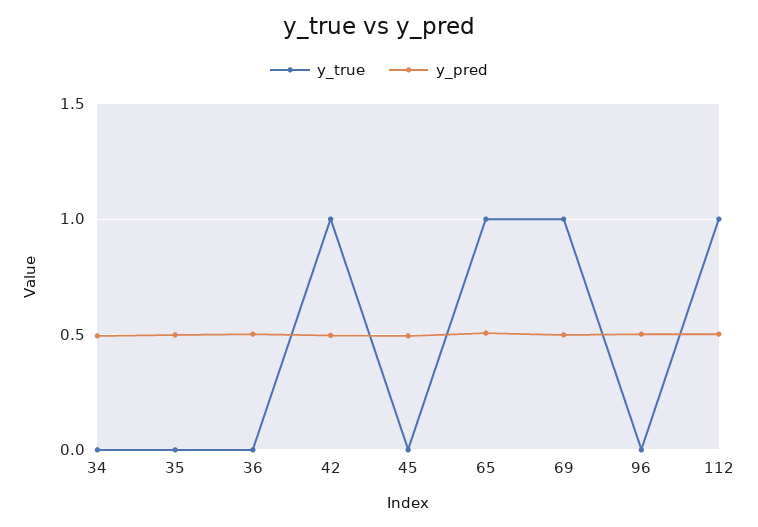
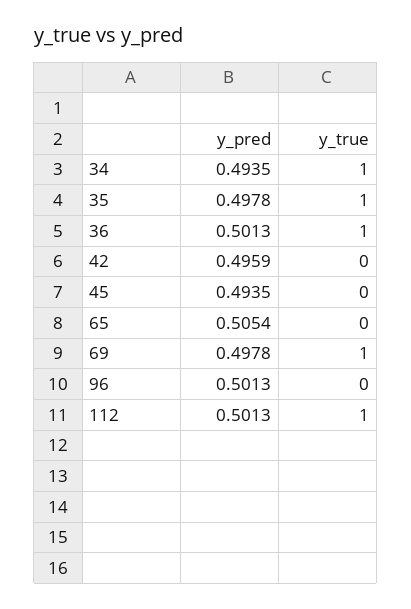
  {
    "y_true": {
-     "34": 0,
+     "34": 1,
-     "35": 0,
+     "35": 1,
-     "36": 0,
+     "36": 1,
-     "42": 1,
+     "42": 0,
      "45": 0,
-     "65": 1,
+     "65": 0,
      "69": 1,
      "96": 0,
      "112": 1
    },
    "y_pred": {
      "34": 0.4935,
      "35": 0.4978,
      "36": 0.5013,
      "42": 0.4959,
      "45": 0.4935,
      "65": 0.5054,
      "69": 0.4978,
      "96": 0.5013,
      "112": 0.5013
    }
  }

